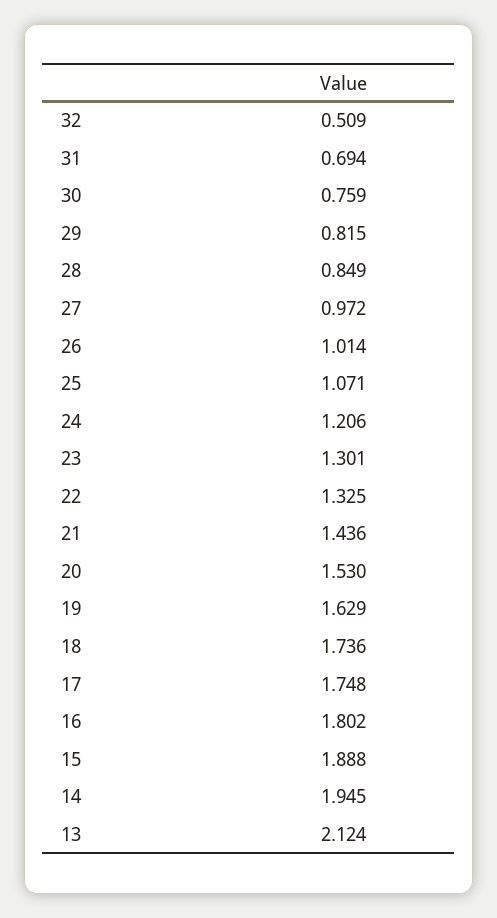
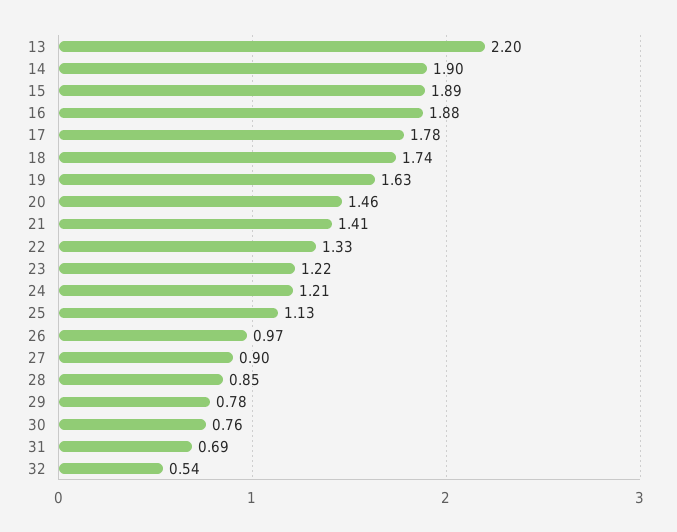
  {
-   "32": 0.509,
+   "32": 0.54,
    "31": 0.694,
    "30": 0.759,
-   "29": 0.815,
+   "29": 0.78,
    "28": 0.849,
-   "27": 0.972,
+   "27": 0.9,
-   "26": 1.014,
+   "26": 0.97,
-   "25": 1.071,
+   "25": 1.13,
    "24": 1.206,
-   "23": 1.301,
+   "23": 1.22,
    "22": 1.325,
-   "21": 1.436,
+   "21": 1.41,
-   "20": 1.53,
+   "20": 1.46,
    "19": 1.629,
    "18": 1.736,
-   "17": 1.748,
+   "17": 1.78,
-   "16": 1.802,
+   "16": 1.88,
    "15": 1.888,
-   "14": 1.945,
+   "14": 1.9,
-   "13": 2.124
+   "13": 2.2
  }

